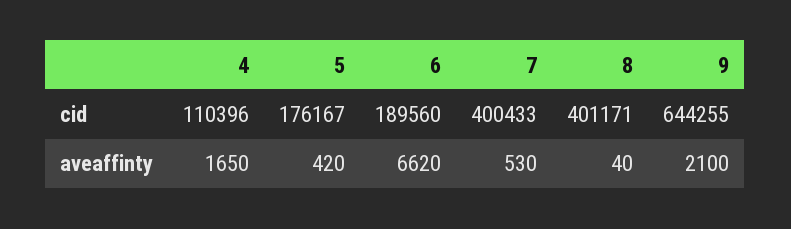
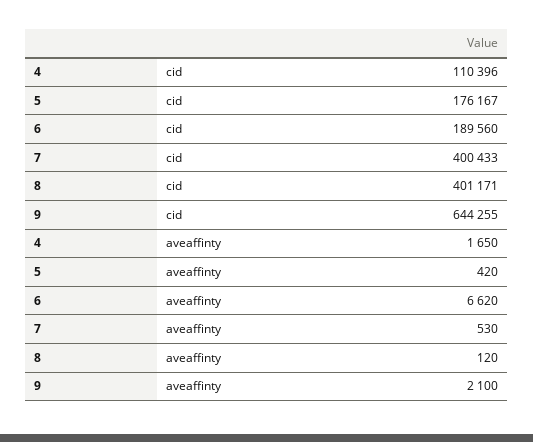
  {
    "4": {
      "cid": 110396,
      "aveaffinty": 1650
    },
    "5": {
      "cid": 176167,
      "aveaffinty": 420
    },
    "6": {
      "cid": 189560,
      "aveaffinty": 6620
    },
    "7": {
      "cid": 400433,
      "aveaffinty": 530
    },
    "8": {
      "cid": 401171,
-     "aveaffinty": 40
+     "aveaffinty": 120
    },
    "9": {
      "cid": 644255,
      "aveaffinty": 2100
    }
  }

